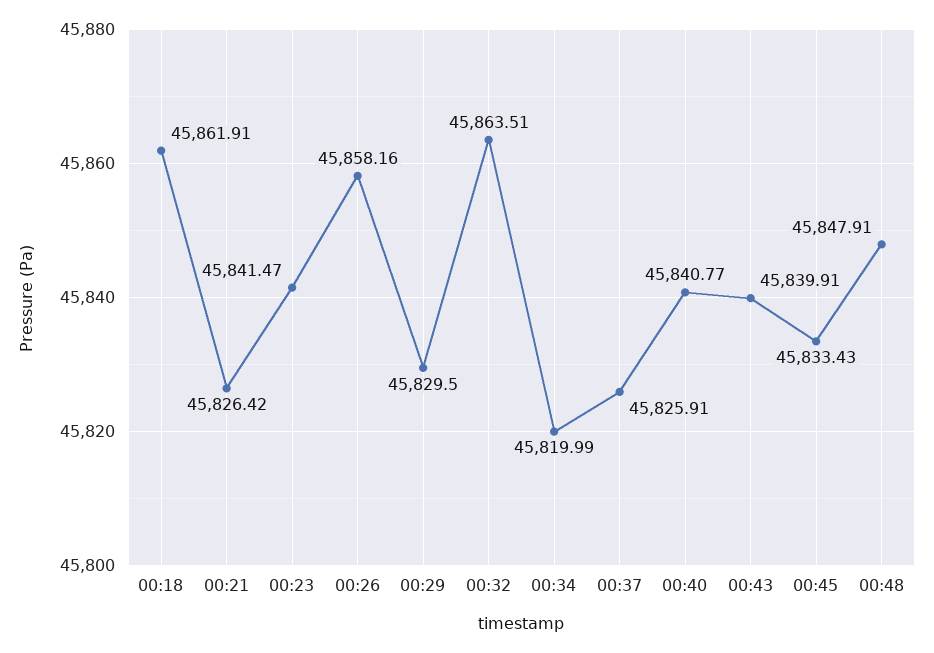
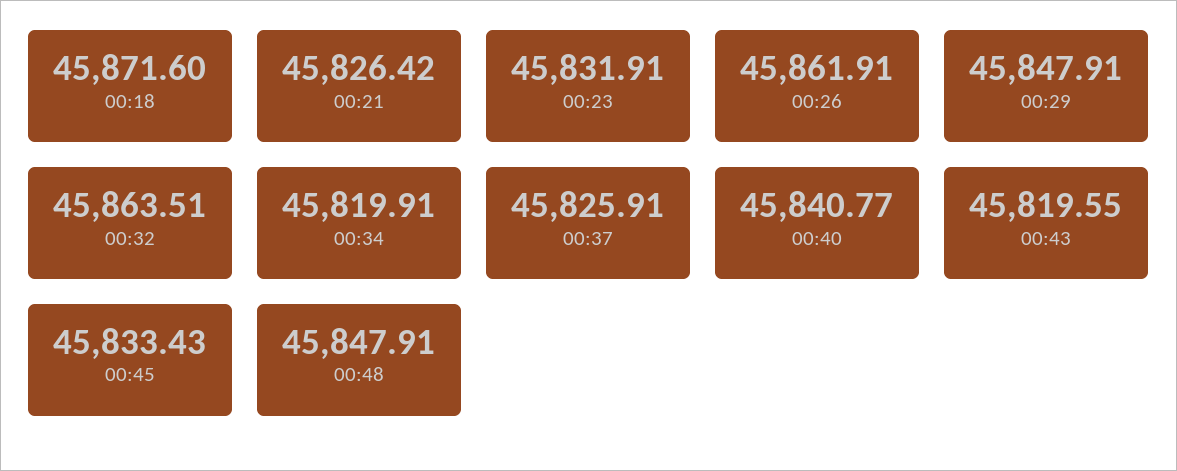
  {
-   "00:18": 45861.91,
+   "00:18": 45871.6,
    "00:21": 45826.42,
-   "00:23": 45841.47,
+   "00:23": 45831.91,
-   "00:26": 45858.16,
+   "00:26": 45861.91,
-   "00:29": 45829.5,
+   "00:29": 45847.91,
    "00:32": 45863.51,
-   "00:34": 45819.99,
+   "00:34": 45819.91,
    "00:37": 45825.91,
    "00:40": 45840.77,
-   "00:43": 45839.91,
+   "00:43": 45819.55,
    "00:45": 45833.43,
    "00:48": 45847.91
  }

